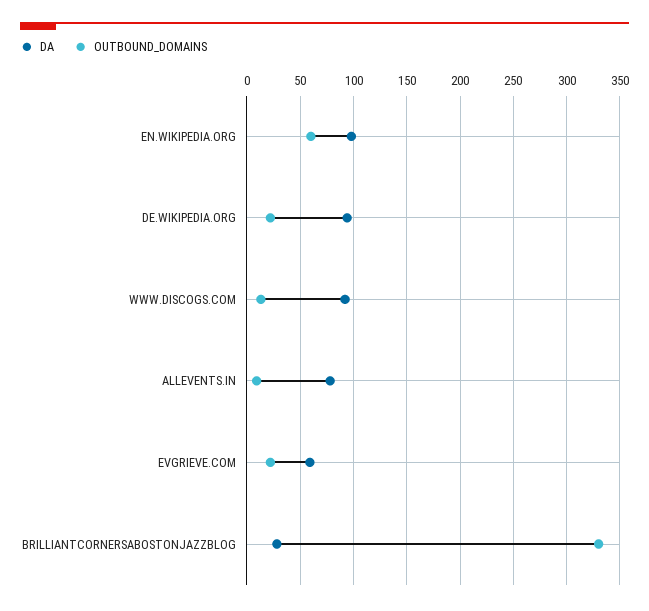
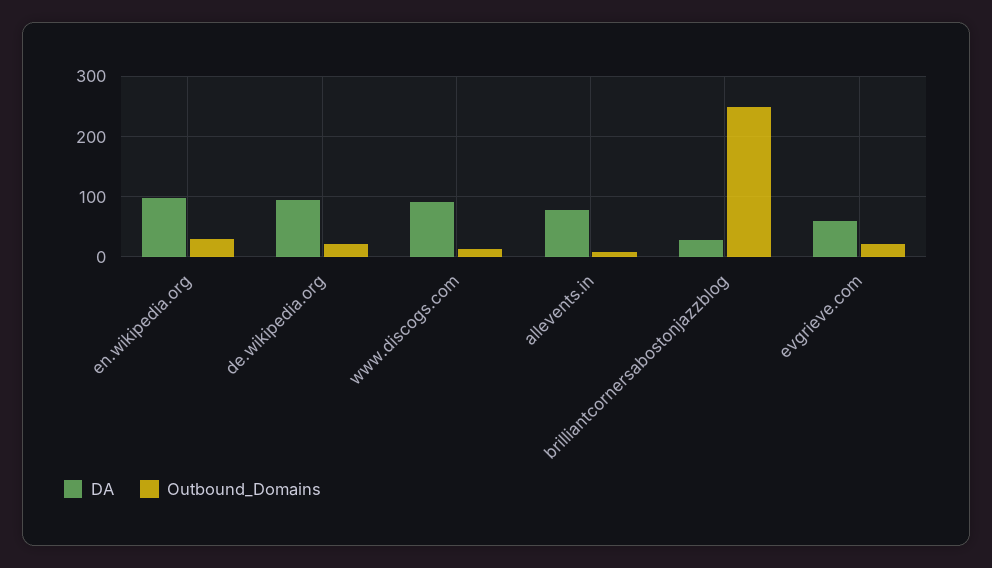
  {
    "DA": {
      "EN.WIKIPEDIA.ORG": 100,
      "DE.WIKIPEDIA.ORG": 90,
      "WWW.DISCOGS.COM": 90,
      "ALLEVENTS.IN": 80,
      "EVGRIEVE.COM": 60,
      "BRILLIANTCORNERSABOSTONJAZZBLOG": 30
    },
    "OUTBOUND_DOMAINS": {
-     "EN.WIKIPEDIA.ORG": 60,
+     "EN.WIKIPEDIA.ORG": 30,
      "DE.WIKIPEDIA.ORG": 20,
      "WWW.DISCOGS.COM": 10,
      "ALLEVENTS.IN": 10,
      "EVGRIEVE.COM": 20,
-     "BRILLIANTCORNERSABOSTONJAZZBLOG": 330
+     "BRILLIANTCORNERSABOSTONJAZZBLOG": 250
    }
  }

